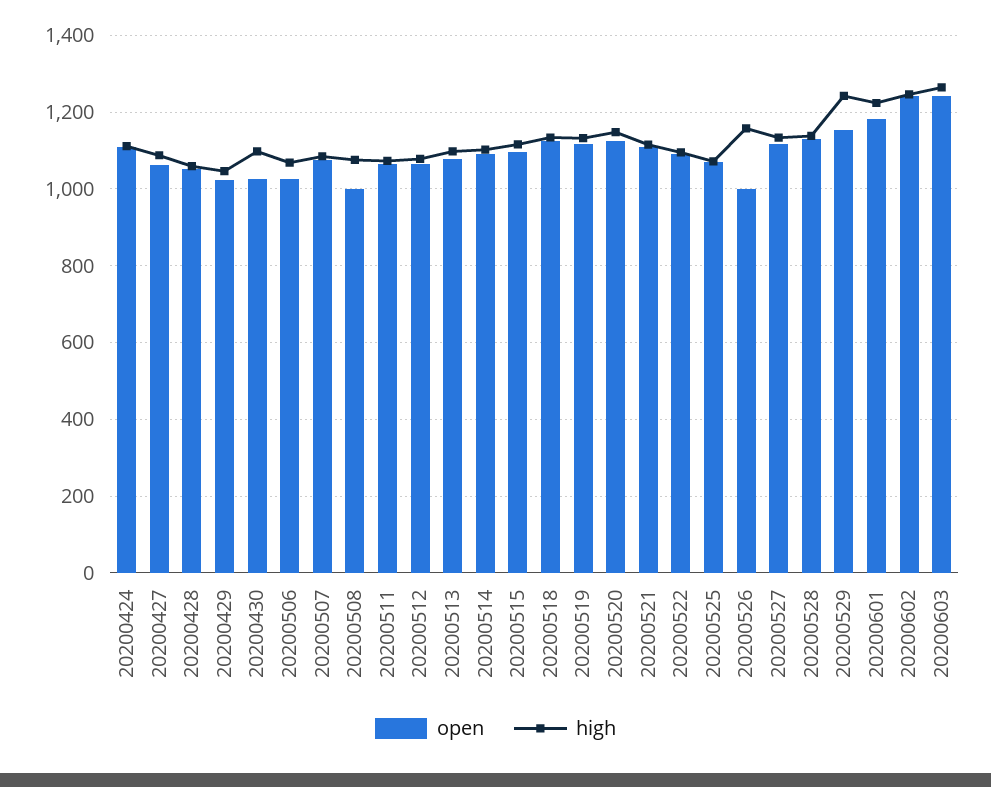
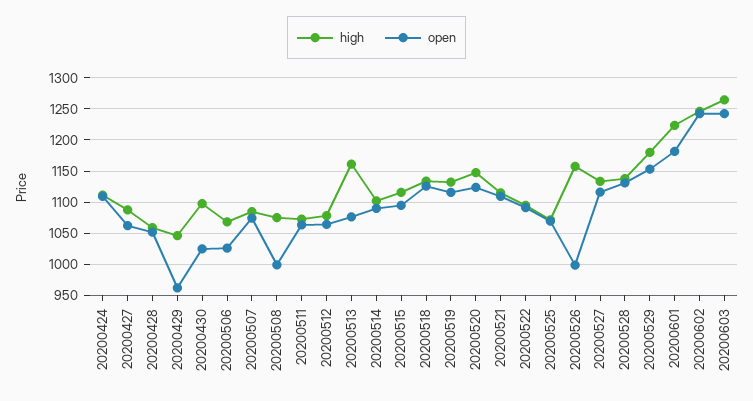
  {
    "open": {
      "20200424": 1110,
      "20200427": 1060,
      "20200428": 1050,
-     "20200429": 1020,
+     "20200429": 960,
      "20200430": 1030,
      "20200506": 1030,
      "20200507": 1070,
      "20200508": 1000,
      "20200511": 1060,
      "20200512": 1060,
      "20200513": 1080,
      "20200514": 1090,
      "20200515": 1090,
      "20200518": 1130,
      "20200519": 1120,
      "20200520": 1120,
      "20200521": 1110,
      "20200522": 1090,
      "20200525": 1070,
      "20200526": 1000,
      "20200527": 1120,
      "20200528": 1130,
      "20200529": 1150,
      "20200601": 1180,
      "20200602": 1240,
      "20200603": 1240
    },
    "high": {
      "20200424": 1110,
      "20200427": 1090,
      "20200428": 1060,
      "20200429": 1050,
      "20200430": 1100,
      "20200506": 1070,
      "20200507": 1080,
      "20200508": 1080,
      "20200511": 1070,
      "20200512": 1080,
-     "20200513": 1100,
+     "20200513": 1160,
      "20200514": 1100,
      "20200515": 1120,
      "20200518": 1130,
      "20200519": 1130,
      "20200520": 1150,
      "20200521": 1120,
      "20200522": 1090,
      "20200525": 1070,
      "20200526": 1160,
      "20200527": 1130,
      "20200528": 1140,
-     "20200529": 1240,
+     "20200529": 1180,
      "20200601": 1220,
      "20200602": 1250,
      "20200603": 1260
    }
  }

